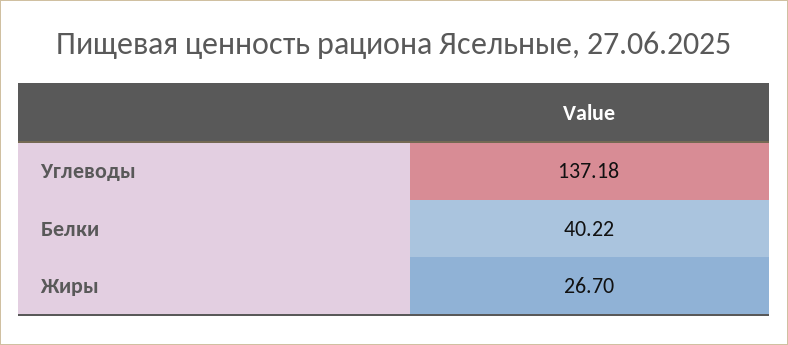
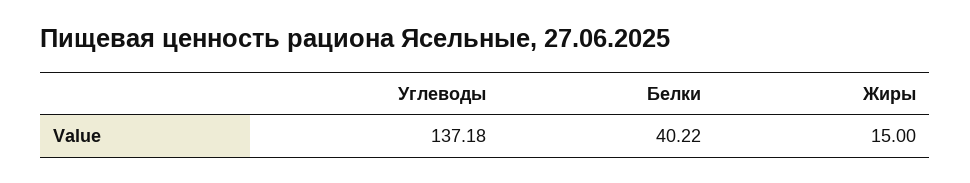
  {
    "Углеводы": 137.18,
    "Белки": 40.22,
-   "Жиры": 26.7
+   "Жиры": 15
  }

